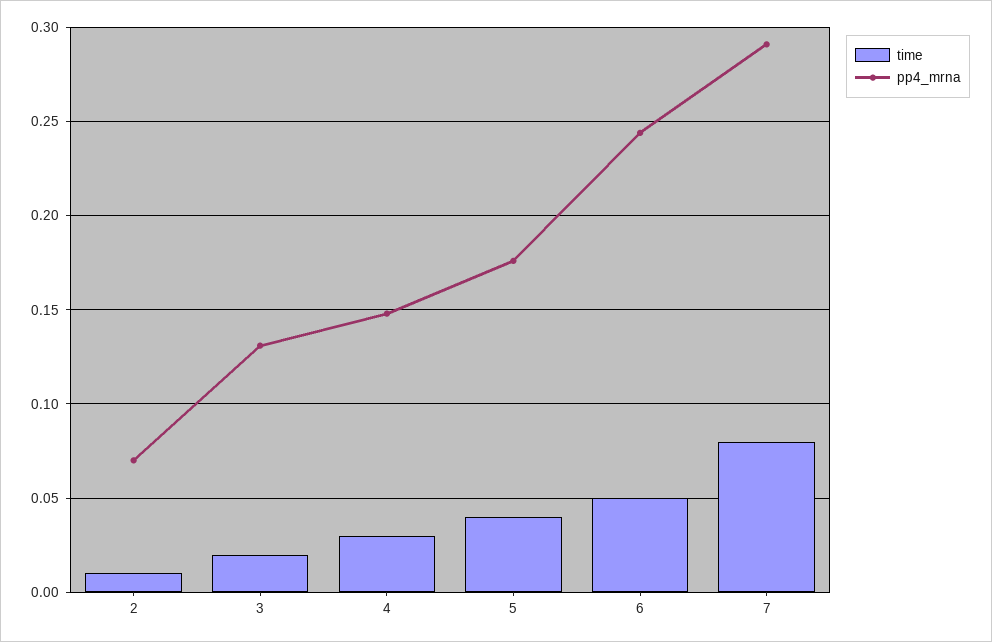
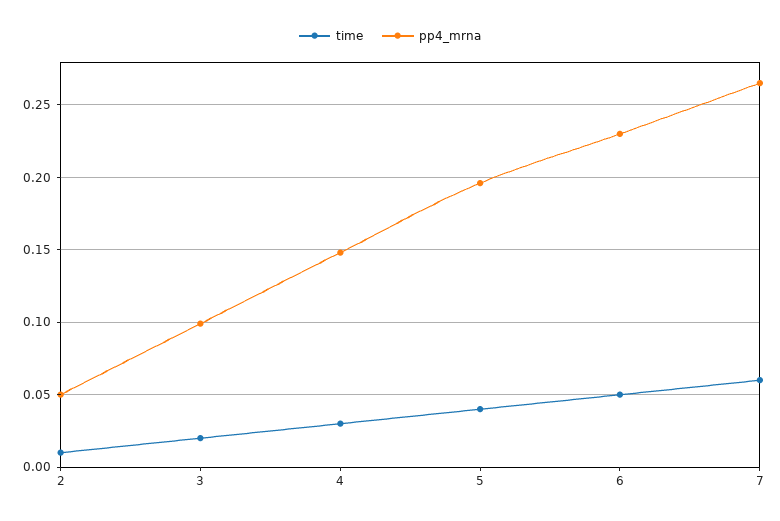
  {
    "time": {
      "2": 0.01,
      "3": 0.02,
      "4": 0.03,
      "5": 0.04,
      "6": 0.05,
-     "7": 0.08
+     "7": 0.06
    },
    "pp4_mrna": {
-     "2": 0.07,
+     "2": 0.05,
-     "3": 0.13,
+     "3": 0.1,
      "4": 0.15,
-     "5": 0.175,
+     "5": 0.195,
-     "6": 0.245,
+     "6": 0.23,
-     "7": 0.29
+     "7": 0.265
    }
  }

